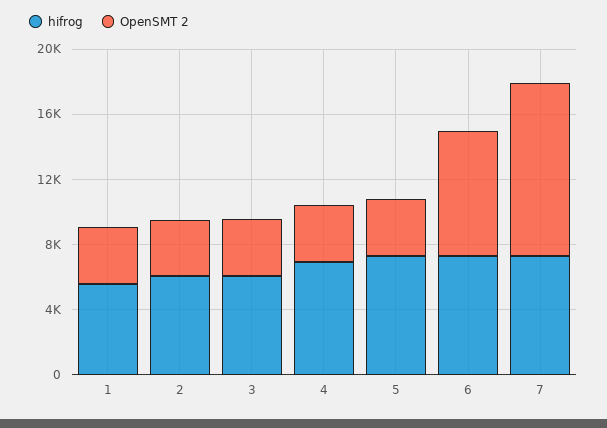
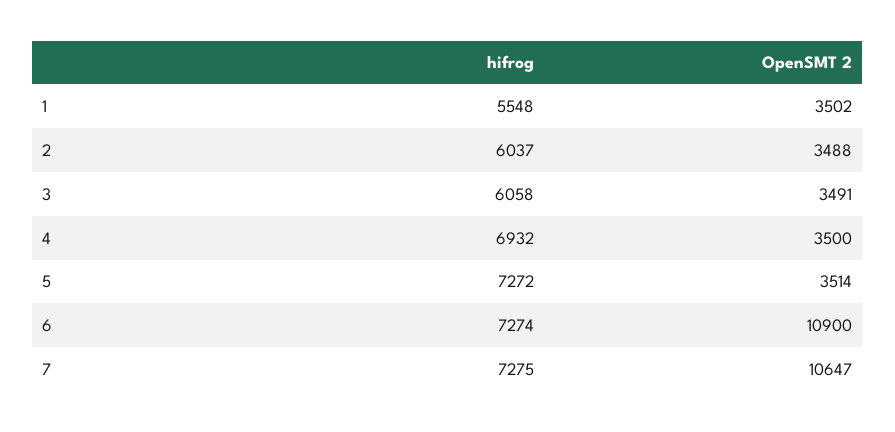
  {
    "hifrog": {
      "1": 5548,
      "2": 6037,
      "3": 6058,
      "4": 6932,
      "5": 7272,
      "6": 7274,
      "7": 7275
    },
    "OpenSMT 2": {
      "1": 3502,
      "2": 3488,
      "3": 3491,
      "4": 3500,
      "5": 3514,
-     "6": 8000,
+     "6": 10900,
      "7": 10647
    }
  }

